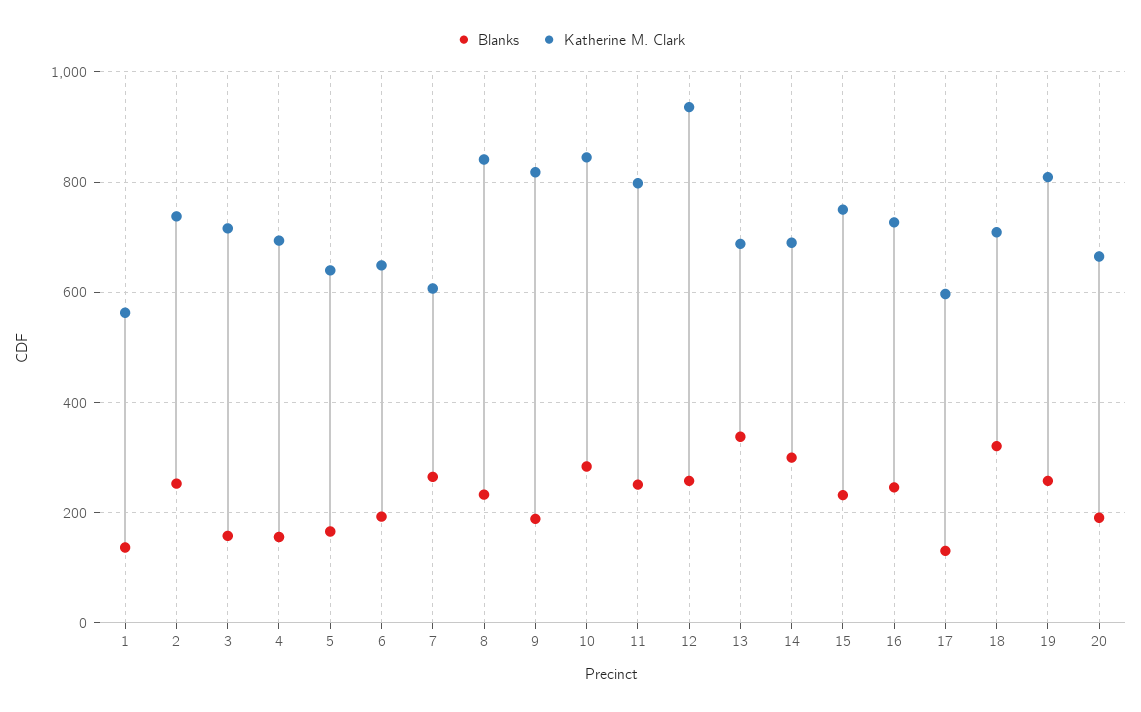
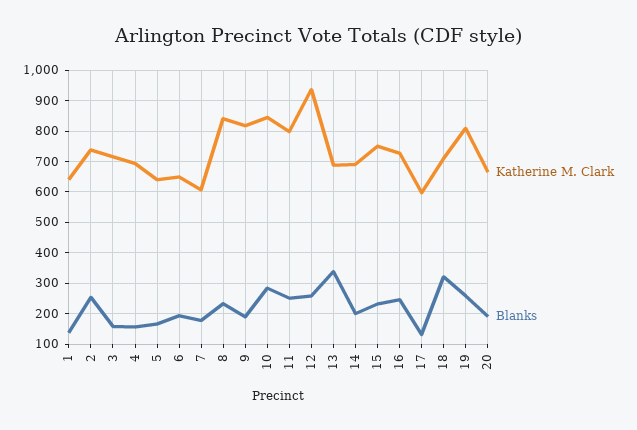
  {
    "Blanks": {
      "1": 140,
      "2": 260,
      "3": 160,
      "4": 160,
      "5": 160,
      "6": 200,
-     "7": 260,
+     "7": 180,
      "8": 240,
      "9": 180,
      "10": 280,
      "11": 260,
      "12": 260,
      "13": 340,
-     "14": 300,
+     "14": 200,
      "15": 240,
      "16": 240,
      "17": 140,
      "18": 320,
      "19": 260,
      "20": 200
    },
    "Katherine M. Clark": {
-     "1": 560,
+     "1": 640,
      "2": 740,
      "3": 720,
      "4": 700,
      "5": 640,
      "6": 640,
      "7": 600,
      "8": 840,
      "9": 820,
      "10": 840,
      "11": 800,
      "12": 940,
      "13": 680,
      "14": 700,
      "15": 760,
      "16": 720,
      "17": 600,
      "18": 700,
      "19": 800,
      "20": 660
    }
  }

